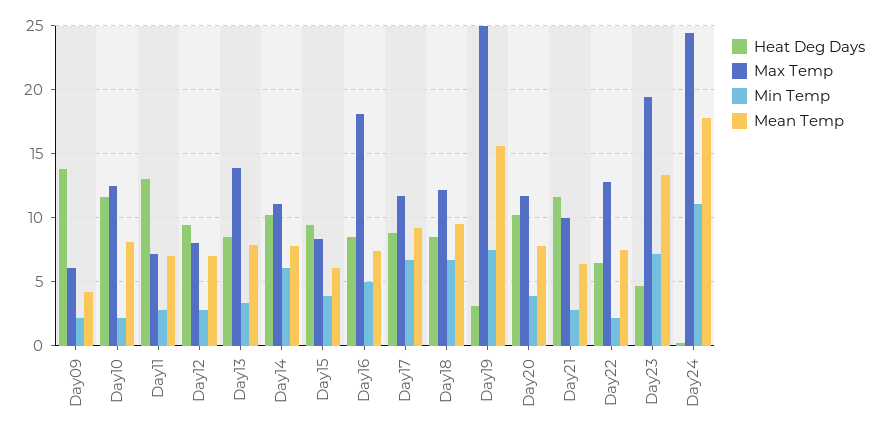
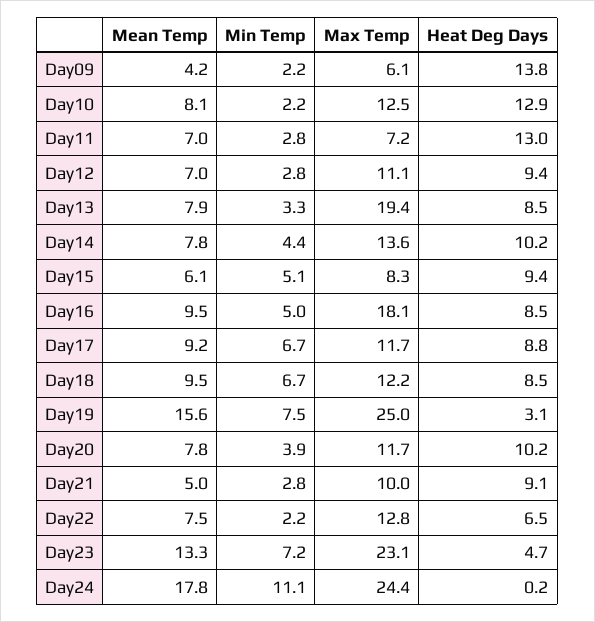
  {
    "Heat Deg Days": {
      "Day09": 13.8,
-     "Day10": 11.5,
+     "Day10": 12.9,
      "Day11": 13,
      "Day12": 9.4,
      "Day13": 8.5,
      "Day14": 10.2,
      "Day15": 9.4,
      "Day16": 8.5,
      "Day17": 8.8,
      "Day18": 8.5,
      "Day19": 3.1,
      "Day20": 10.2,
-     "Day21": 11.5,
+     "Day21": 9.1,
      "Day22": 6.5,
      "Day23": 4.7,
      "Day24": 0.2
    },
    "Max Temp": {
      "Day09": 6.1,
      "Day10": 12.5,
      "Day11": 7.2,
-     "Day12": 8,
+     "Day12": 11.1,
-     "Day13": 14,
+     "Day13": 19.4,
-     "Day14": 11,
+     "Day14": 13.6,
      "Day15": 8.3,
      "Day16": 18.1,
      "Day17": 11.7,
      "Day18": 12.2,
      "Day19": 25,
      "Day20": 11.7,
      "Day21": 10,
      "Day22": 12.8,
-     "Day23": 19.5,
+     "Day23": 23.1,
      "Day24": 24.4
    },
    "Min Temp": {
      "Day09": 2.2,
      "Day10": 2.2,
      "Day11": 2.8,
      "Day12": 2.8,
      "Day13": 3.3,
-     "Day14": 6,
+     "Day14": 4.4,
-     "Day15": 4,
+     "Day15": 5.1,
      "Day16": 5,
      "Day17": 6.7,
      "Day18": 6.7,
      "Day19": 7.5,
      "Day20": 3.9,
      "Day21": 2.8,
      "Day22": 2.2,
      "Day23": 7.2,
      "Day24": 11.1
    },
    "Mean Temp": {
      "Day09": 4.2,
      "Day10": 8.1,
      "Day11": 7,
      "Day12": 7,
      "Day13": 7.9,
      "Day14": 7.8,
      "Day15": 6.1,
-     "Day16": 7.5,
+     "Day16": 9.5,
      "Day17": 9.2,
      "Day18": 9.5,
      "Day19": 15.6,
      "Day20": 7.8,
-     "Day21": 6.5,
+     "Day21": 5,
      "Day22": 7.5,
      "Day23": 13.3,
      "Day24": 17.8
    }
  }

